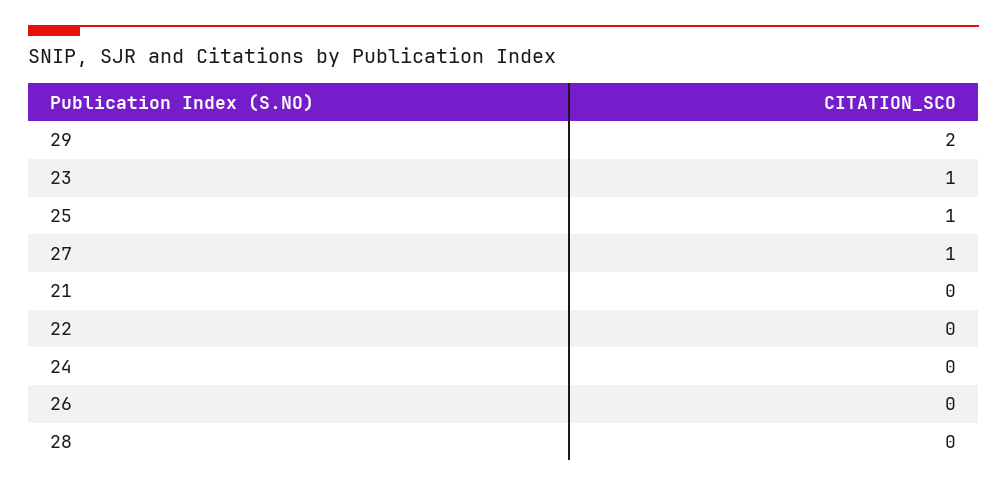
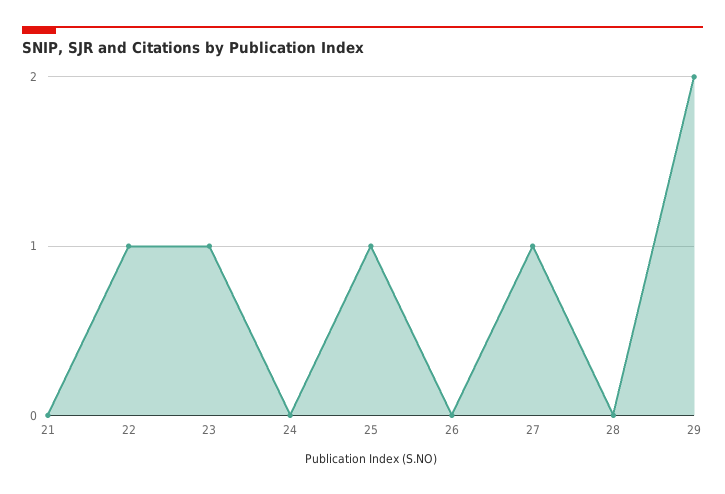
  {
    "29": 2,
    "23": 1,
    "25": 1,
    "27": 1,
    "21": 0,
-   "22": 0,
+   "22": 1,
    "24": 0,
    "26": 0,
    "28": 0
  }

